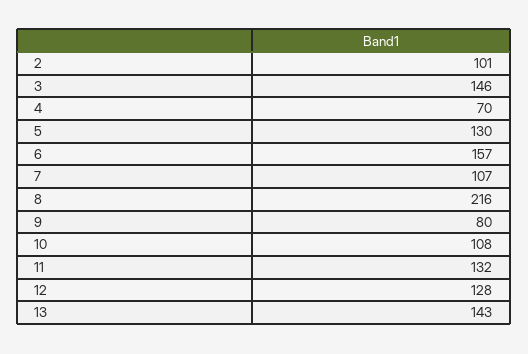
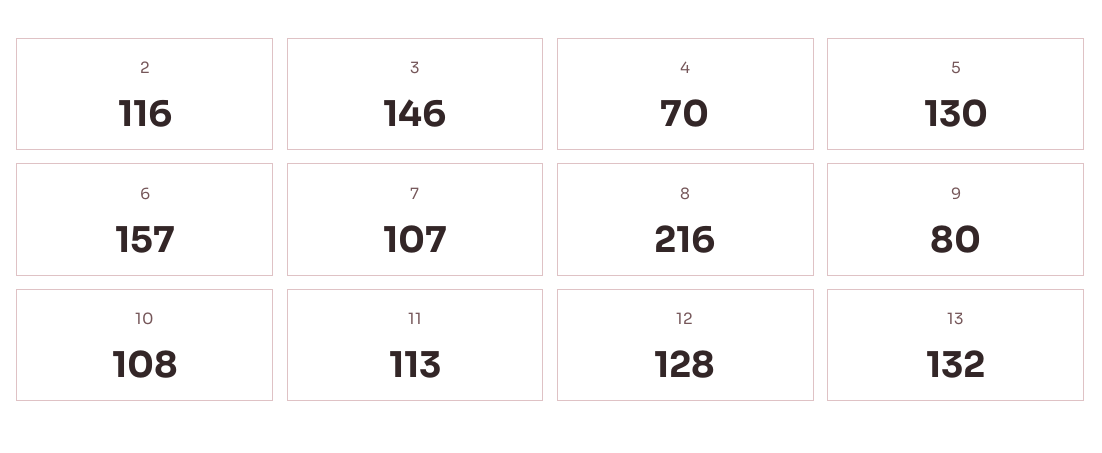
  {
-   "2": 101,
+   "2": 116,
    "3": 146,
    "4": 70,
    "5": 130,
    "6": 157,
    "7": 107,
    "8": 216,
    "9": 80,
    "10": 108,
-   "11": 132,
+   "11": 113,
    "12": 128,
-   "13": 143
+   "13": 132
  }

